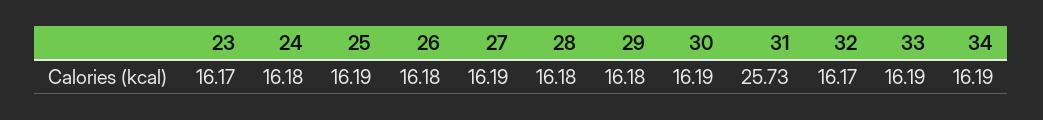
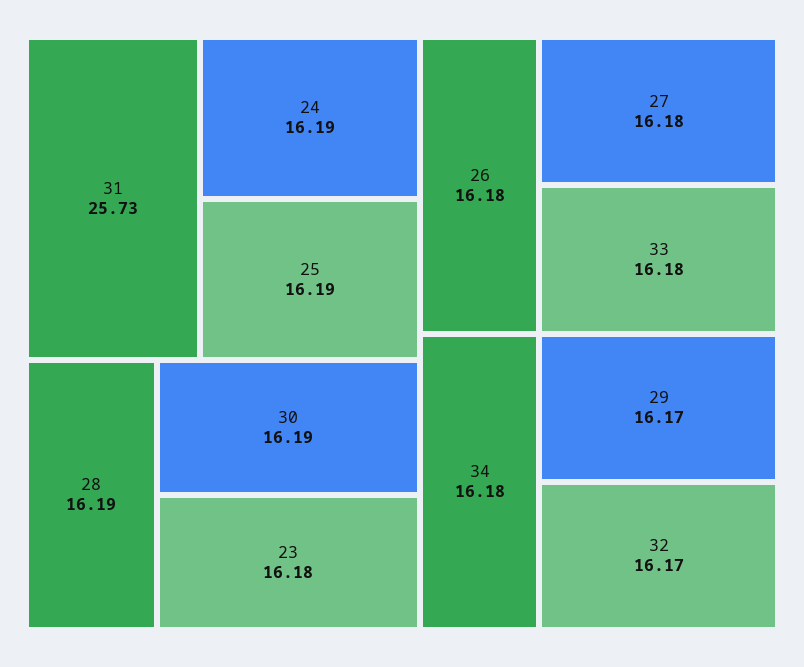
  {
-   "23": 16.17,
+   "23": 16.18,
-   "24": 16.18,
+   "24": 16.19,
    "25": 16.19,
    "26": 16.18,
-   "27": 16.19,
+   "27": 16.18,
-   "28": 16.18,
+   "28": 16.19,
-   "29": 16.18,
+   "29": 16.17,
    "30": 16.19,
    "31": 25.73,
    "32": 16.17,
-   "33": 16.19,
+   "33": 16.18,
-   "34": 16.19
+   "34": 16.18
  }

